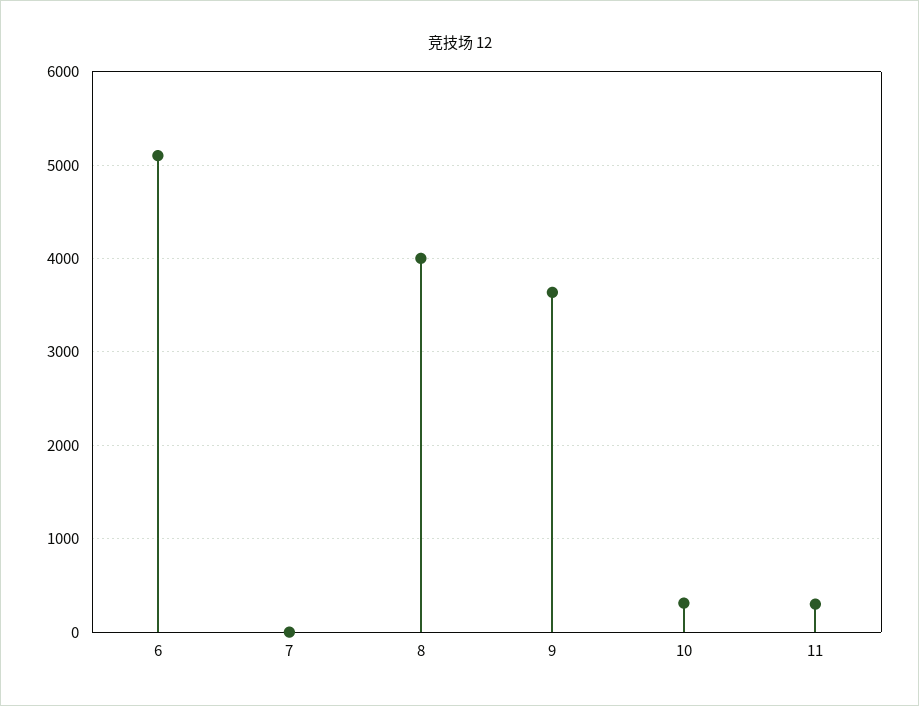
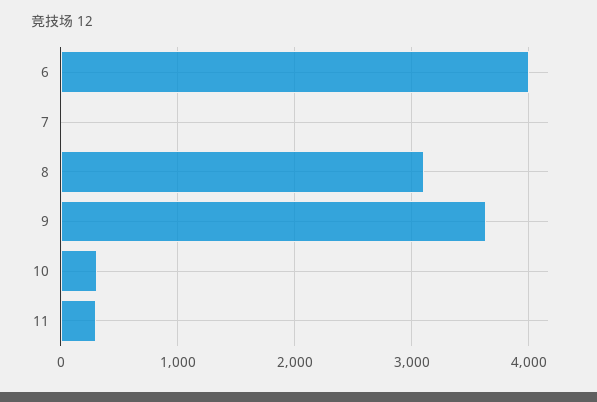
  {
-   "6": 5100,
+   "6": 4000,
    "7": 0,
-   "8": 4000,
+   "8": 3100,
    "9": 3600,
    "10": 300,
    "11": 300
  }

